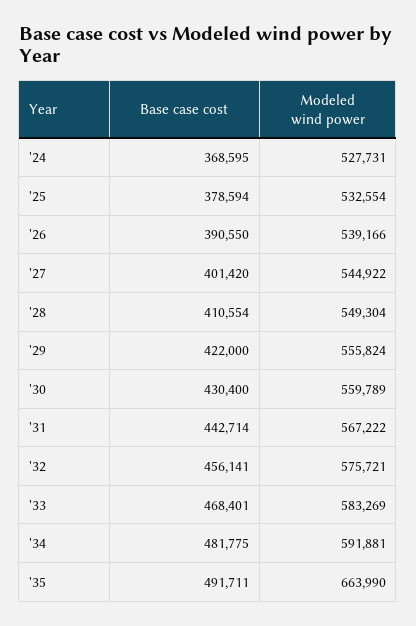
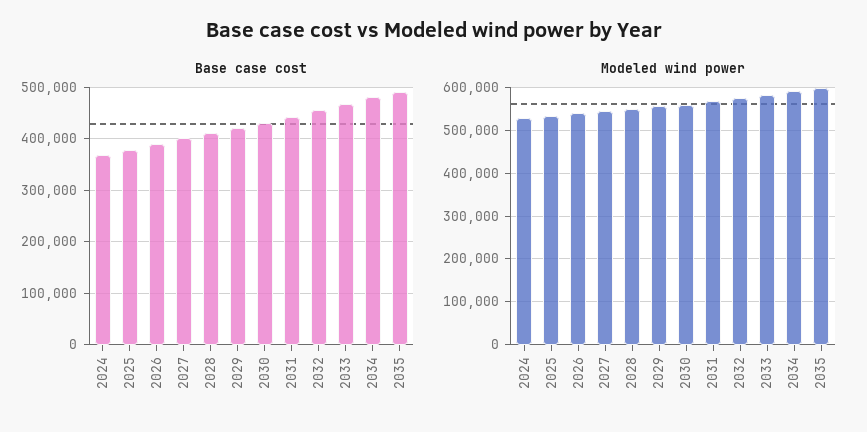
  {
    "Base case cost": {
      "'24": 368595,
      "'25": 378594,
      "'26": 390550,
      "'27": 401420,
      "'28": 410554,
      "'29": 422000,
      "'30": 430400,
      "'31": 442714,
      "'32": 456141,
      "'33": 468401,
      "'34": 481775,
      "'35": 491711
    },
    "Modeled wind power": {
      "'24": 527731,
      "'25": 532554,
      "'26": 539166,
      "'27": 544922,
      "'28": 549304,
      "'29": 555824,
      "'30": 559789,
      "'31": 567222,
      "'32": 575721,
      "'33": 583269,
      "'34": 591881,
-     "'35": 663990
+     "'35": 600000
    }
  }

